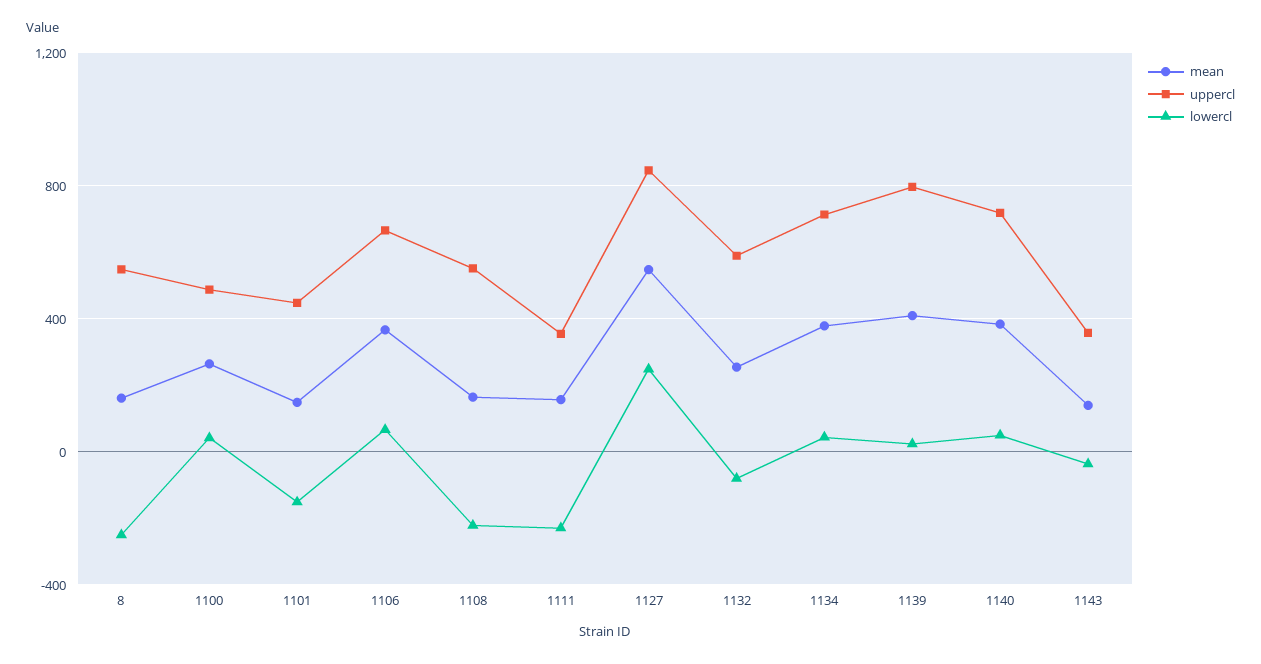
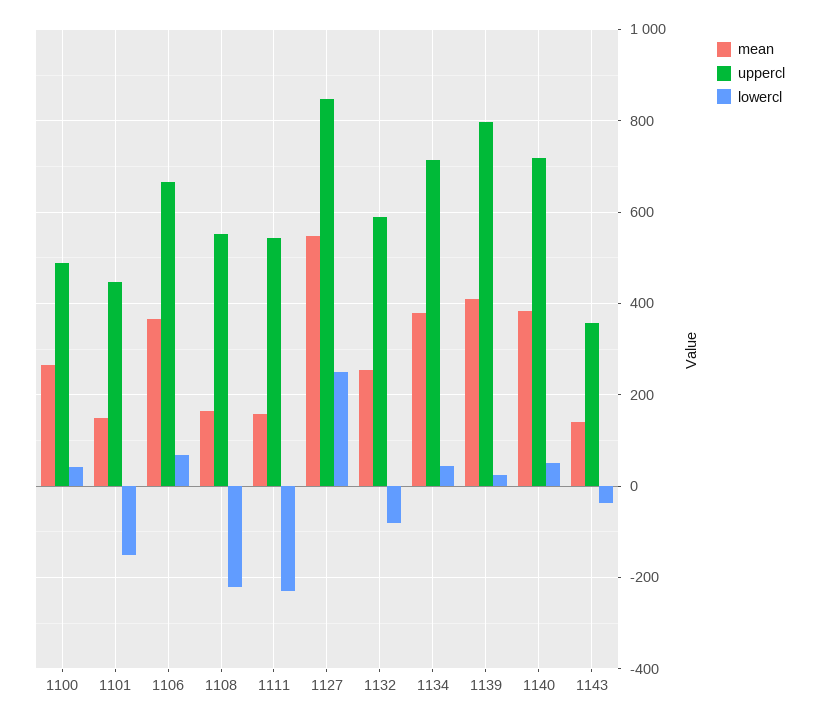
  {
    "mean": {
-     "8": 150,
      "1100": 260,
      "1101": 140,
      "1106": 360,
      "1108": 160,
      "1111": 160,
      "1127": 540,
      "1132": 260,
      "1134": 380,
      "1139": 420,
      "1140": 380,
      "1143": 140
    },
    "uppercl": {
-     "8": 550,
      "1100": 480,
      "1101": 440,
      "1106": 660,
      "1108": 560,
-     "1111": 350,
+     "1111": 540,
      "1127": 840,
      "1132": 600,
      "1134": 720,
      "1139": 800,
      "1140": 720,
      "1143": 360
    },
    "lowercl": {
-     "8": -250,
      "1100": 40,
      "1101": -160,
      "1106": 60,
      "1108": -220,
      "1111": -220,
      "1127": 240,
      "1132": -80,
      "1134": 40,
      "1139": 20,
      "1140": 60,
      "1143": -40
    }
  }

